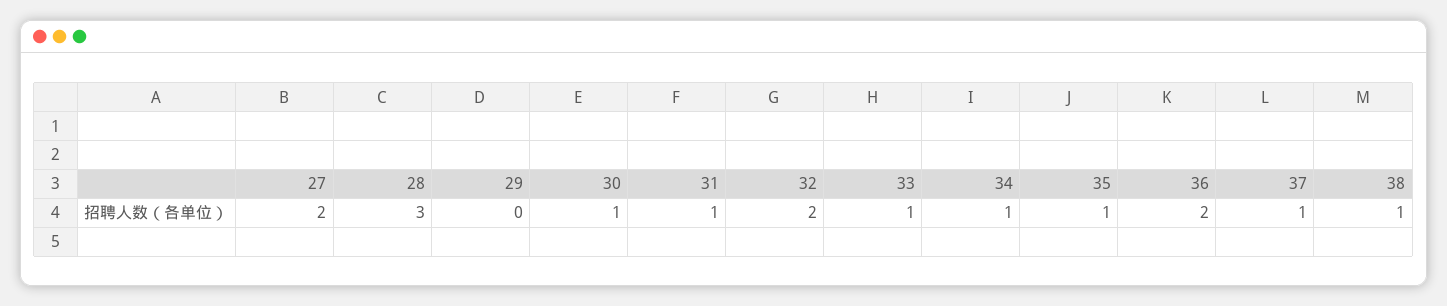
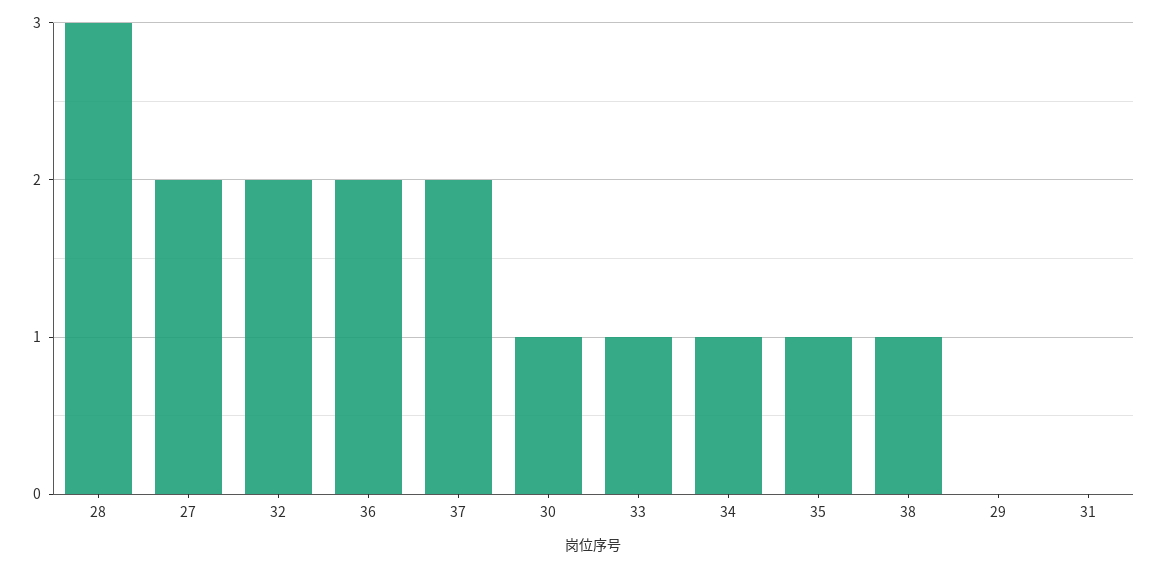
  {
    "27": 2,
    "28": 3,
    "29": 0,
    "30": 1,
-   "31": 1,
+   "31": 0,
    "32": 2,
    "33": 1,
    "34": 1,
    "35": 1,
    "36": 2,
-   "37": 1,
+   "37": 2,
    "38": 1
  }

